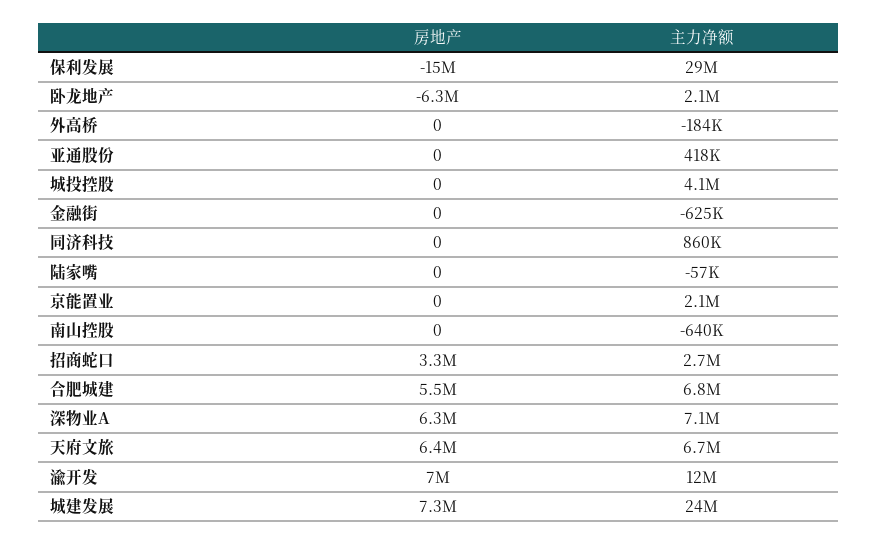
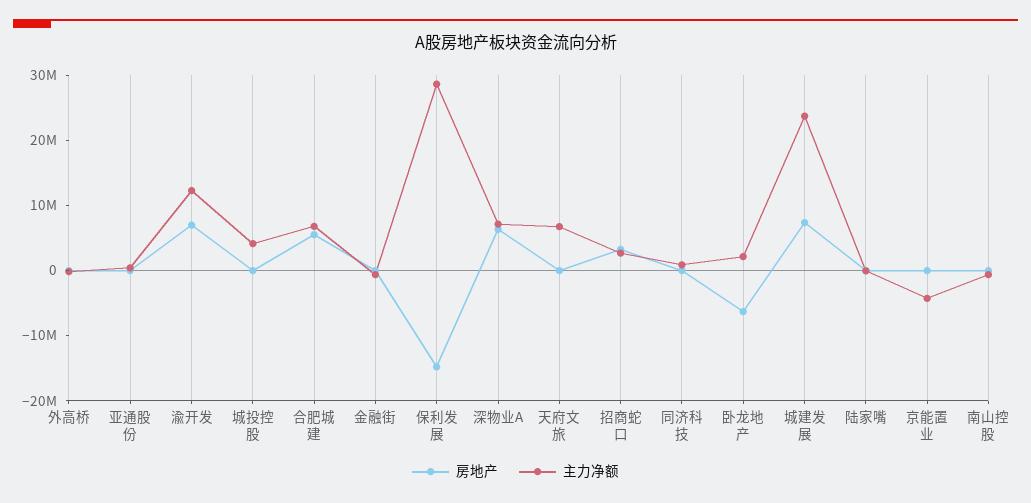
  {
    "房地产": {
      "保利发展": -15000000,
      "卧龙地产": -6300000,
      "外高桥": 0,
      "亚通股份": 0,
      "城投控股": 0,
      "金融街": 0,
      "同济科技": 0,
      "陆家嘴": 0,
      "京能置业": 0,
      "南山控股": 0,
      "招商蛇口": 3300000,
      "合肥城建": 5500000,
      "深物业A": 6300000,
-     "天府文旅": 6400000,
+     "天府文旅": 0,
      "渝开发": 7000000,
      "城建发展": 7300000
    },
    "主力净额": {
      "保利发展": 29000000,
      "卧龙地产": 2100000,
      "外高桥": -184000,
      "亚通股份": 418000,
      "城投控股": 4100000,
      "金融街": -625000,
      "同济科技": 860000,
      "陆家嘴": -57000,
-     "京能置业": 2100000,
+     "京能置业": -4000000,
      "南山控股": -640000,
      "招商蛇口": 2700000,
      "合肥城建": 6800000,
      "深物业A": 7100000,
      "天府文旅": 6700000,
      "渝开发": 12000000,
      "城建发展": 24000000
    }
  }

